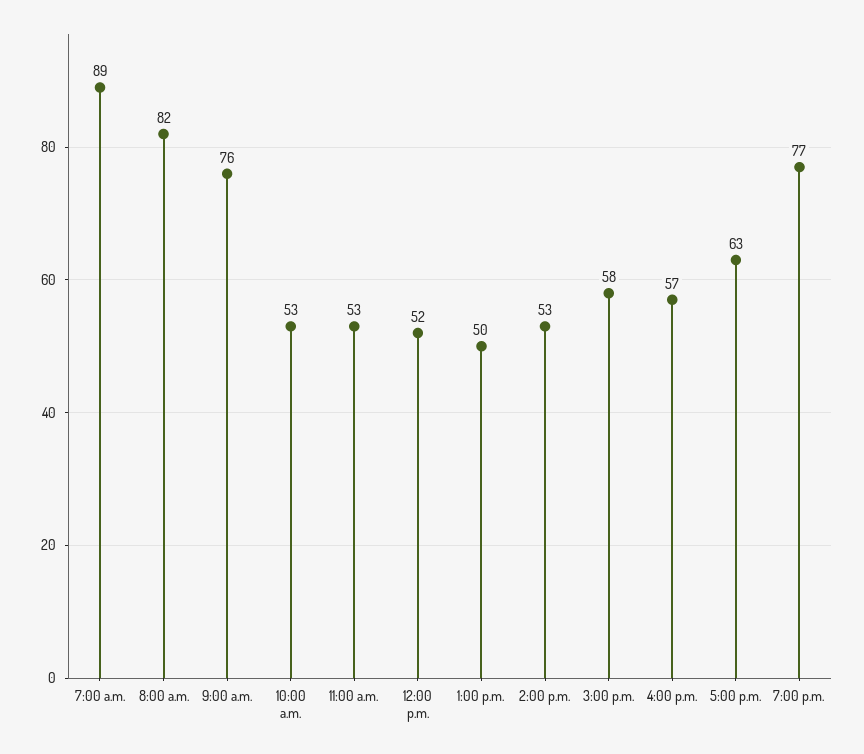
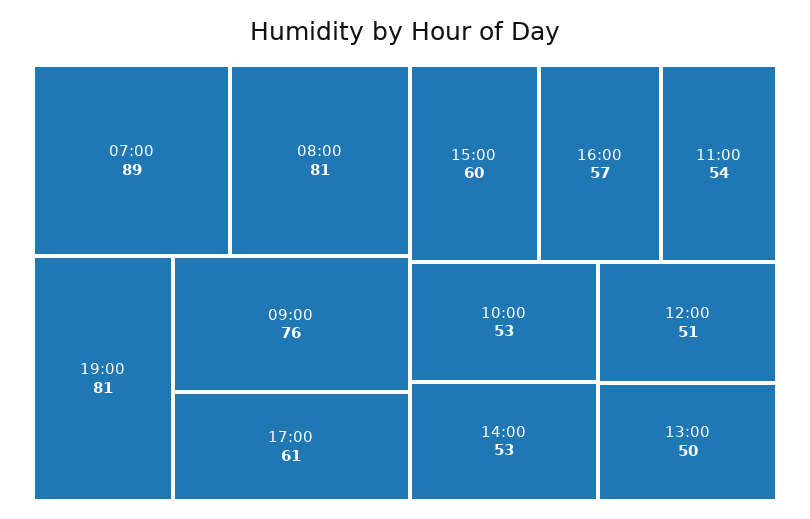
  {
    "7:00 a.m.": 89,
-   "8:00 a.m.": 82,
+   "8:00 a.m.": 81,
    "9:00 a.m.": 76,
    "10:00 a.m.": 53,
-   "11:00 a.m.": 53,
+   "11:00 a.m.": 54,
-   "12:00 p.m.": 52,
+   "12:00 p.m.": 51,
    "1:00 p.m.": 50,
    "2:00 p.m.": 53,
-   "3:00 p.m.": 58,
+   "3:00 p.m.": 60,
    "4:00 p.m.": 57,
-   "5:00 p.m.": 63,
+   "5:00 p.m.": 61,
-   "7:00 p.m.": 77
+   "7:00 p.m.": 81
  }

